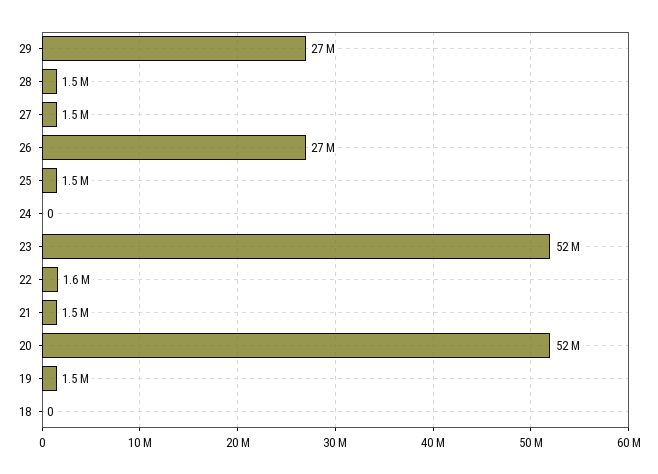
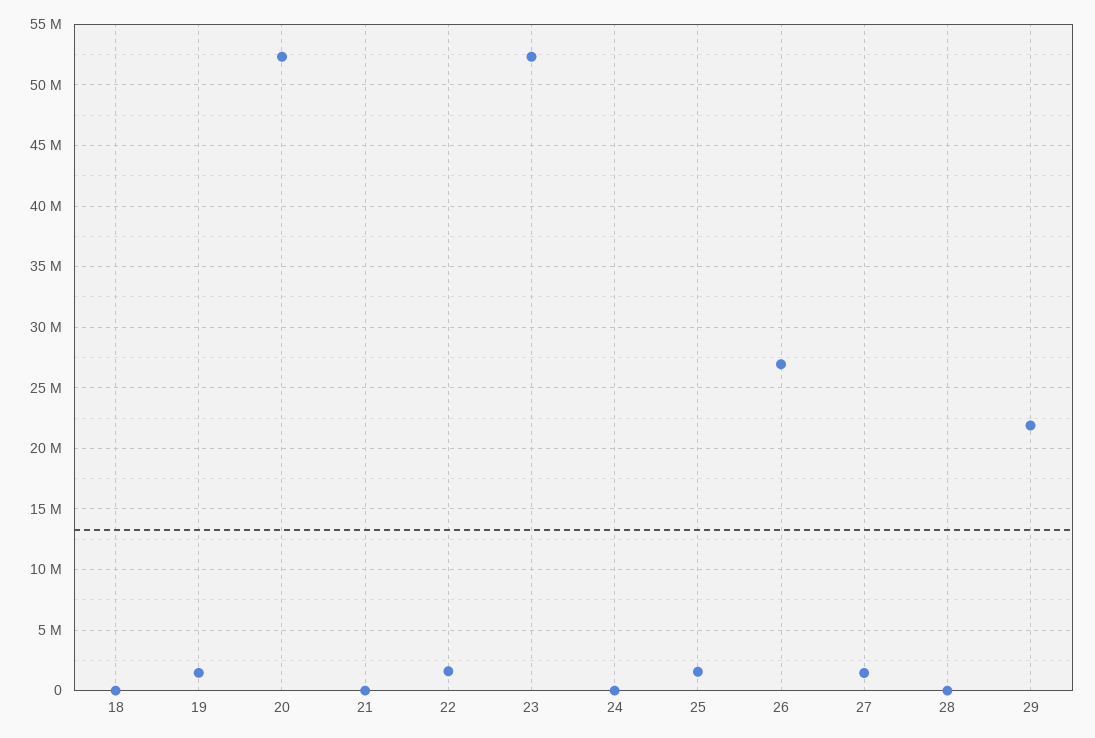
  {
-   "29": 27000000,
+   "29": 22000000,
-   "28": 1500000,
+   "28": 0,
    "27": 1500000,
    "26": 27000000,
    "25": 1500000,
    "24": 0,
    "23": 52000000,
    "22": 1600000,
-   "21": 1500000,
+   "21": 0,
    "20": 52000000,
    "19": 1500000,
    "18": 0
  }

